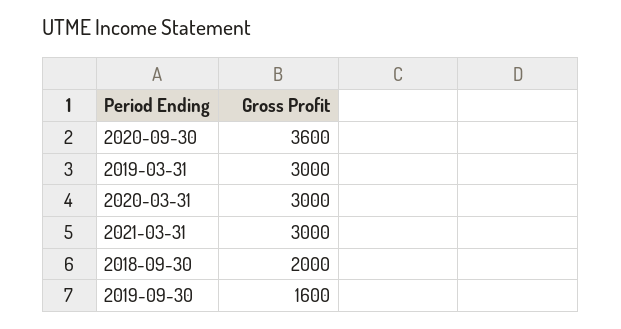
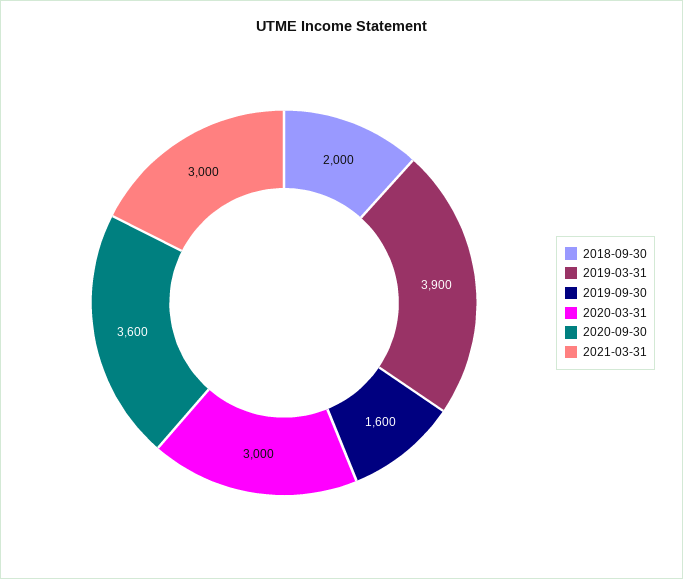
  {
    "2020-09-30": 3600,
-   "2019-03-31": 3000,
+   "2019-03-31": 3900,
    "2020-03-31": 3000,
    "2021-03-31": 3000,
    "2018-09-30": 2000,
    "2019-09-30": 1600
  }

